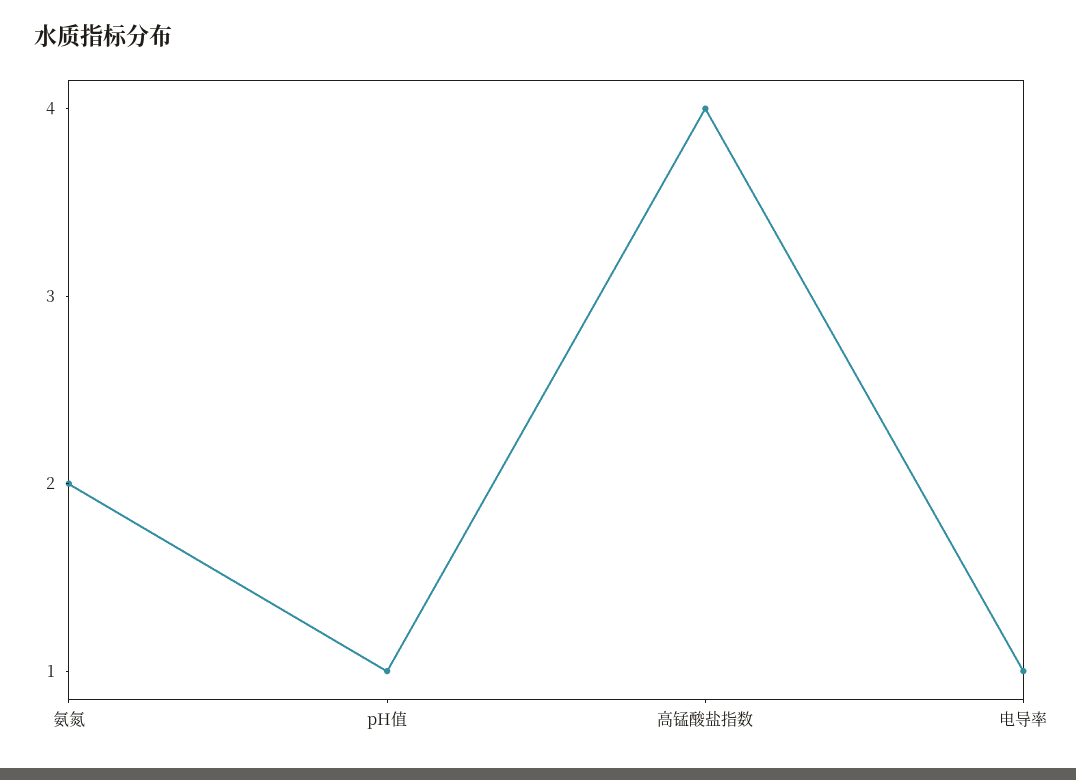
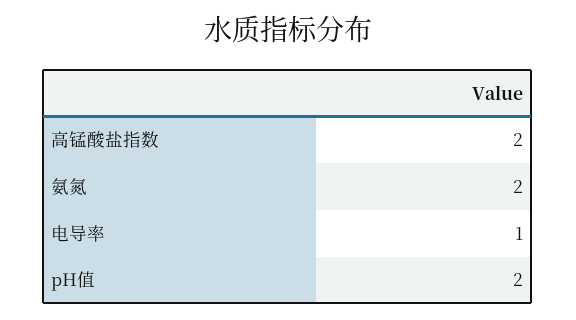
  {
    "氨氮": 2,
-   "pH值": 1,
+   "pH值": 2,
-   "高锰酸盐指数": 4,
+   "高锰酸盐指数": 2,
    "电导率": 1
  }

